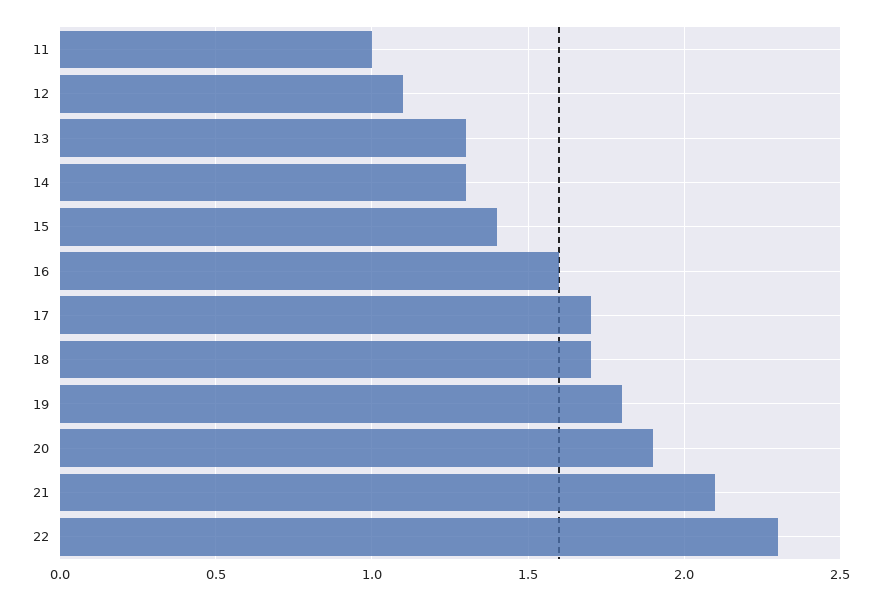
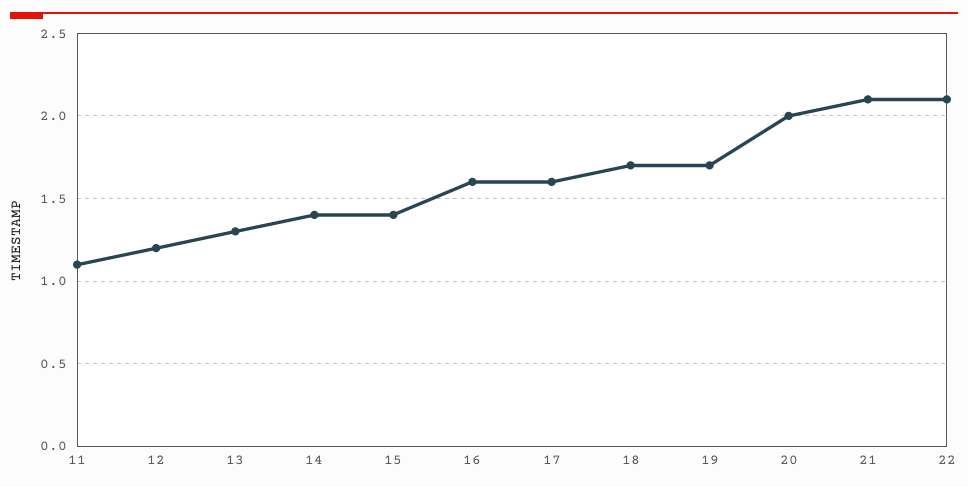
  {
-   "11": 1,
+   "11": 1.1,
-   "12": 1.1,
+   "12": 1.2,
    "13": 1.3,
-   "14": 1.3,
+   "14": 1.4,
    "15": 1.4,
    "16": 1.6,
-   "17": 1.7,
+   "17": 1.6,
    "18": 1.7,
-   "19": 1.8,
+   "19": 1.7,
-   "20": 1.9,
+   "20": 2,
    "21": 2.1,
-   "22": 2.3
+   "22": 2.1
  }

